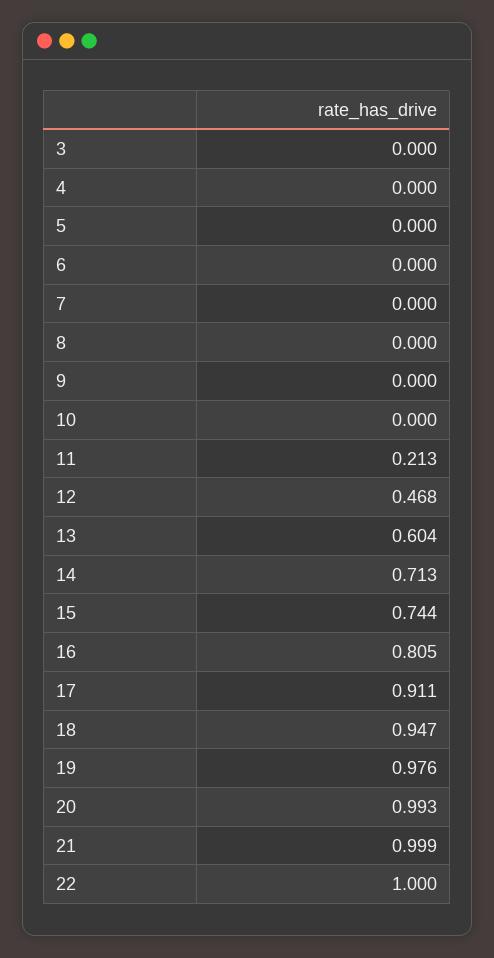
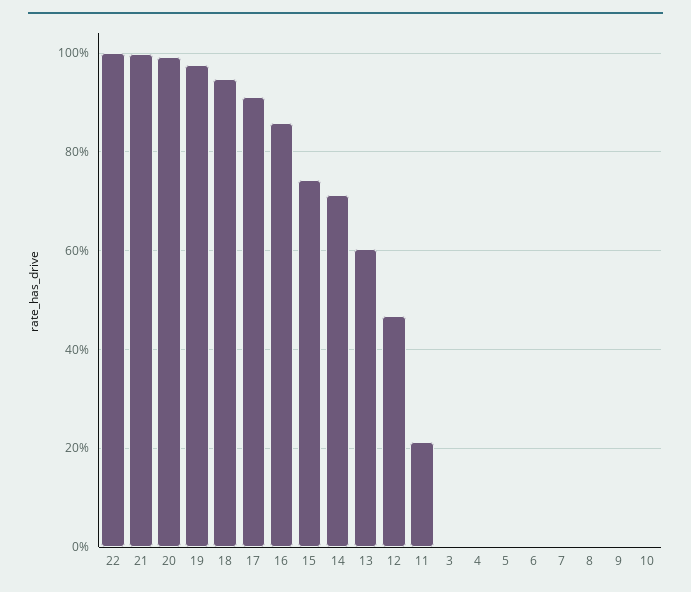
  {
    "3": 0,
    "4": 0,
    "5": 0,
    "6": 0,
    "7": 0,
    "8": 0,
    "9": 0,
    "10": 0,
    "11": 0.213,
    "12": 0.468,
    "13": 0.604,
    "14": 0.713,
    "15": 0.744,
-   "16": 0.805,
+   "16": 0.86,
    "17": 0.911,
    "18": 0.947,
    "19": 0.976,
    "20": 0.993,
    "21": 0.999,
    "22": 1
  }

